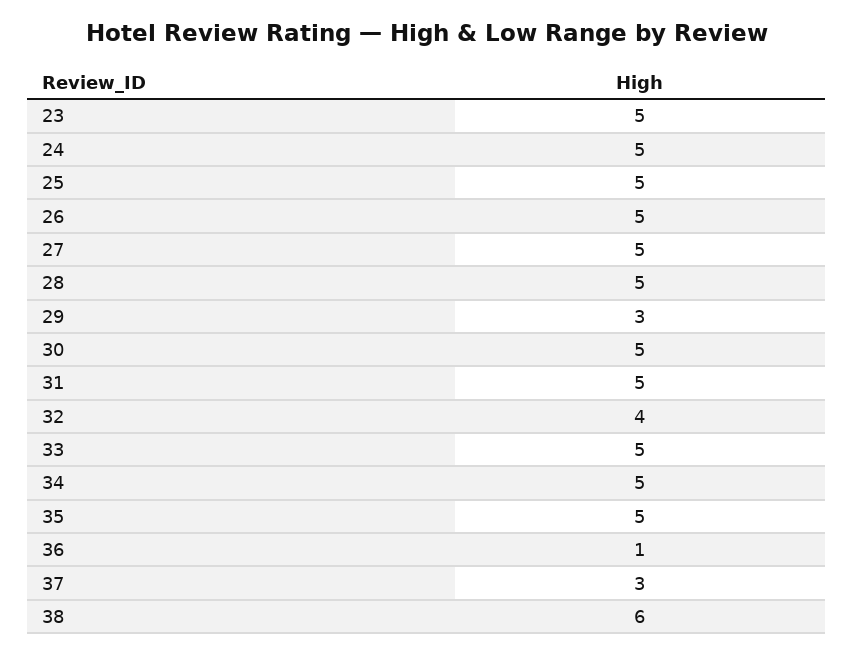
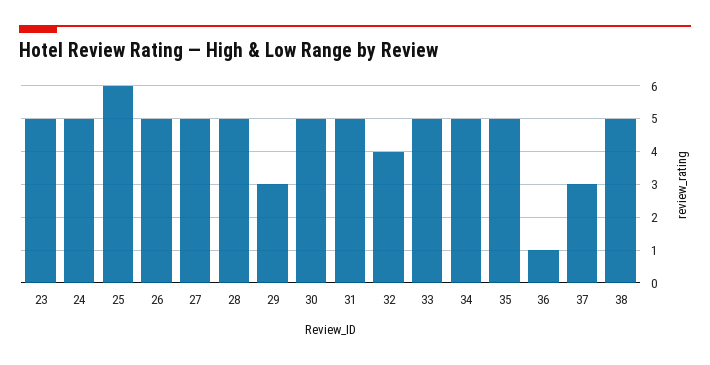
  {
    "23": 5,
    "24": 5,
-   "25": 5,
+   "25": 6,
    "26": 5,
    "27": 5,
    "28": 5,
    "29": 3,
    "30": 5,
    "31": 5,
    "32": 4,
    "33": 5,
    "34": 5,
    "35": 5,
    "36": 1,
    "37": 3,
-   "38": 6
+   "38": 5
  }

